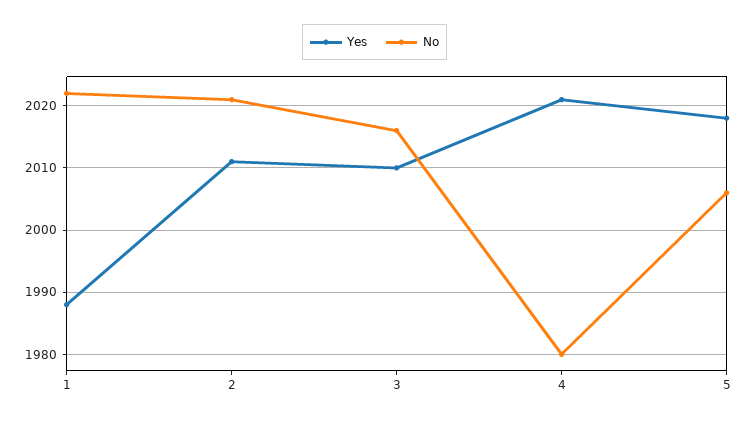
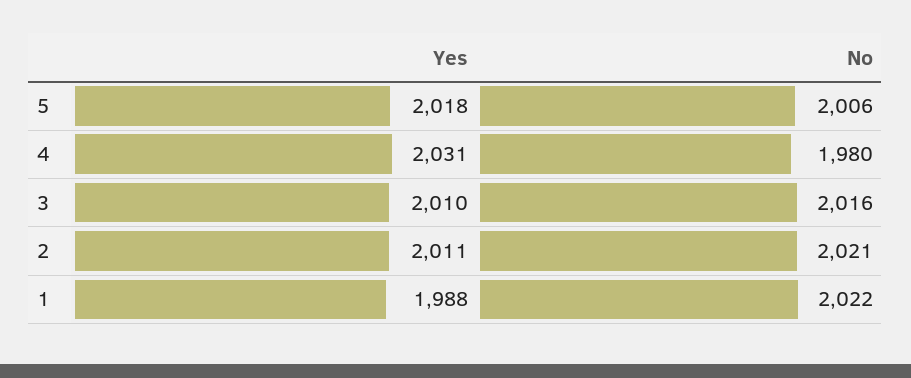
  {
    "Yes": {
      "1": 1988,
      "2": 2011,
      "3": 2010,
-     "4": 2021,
+     "4": 2031,
      "5": 2018
    },
    "No": {
      "1": 2022,
      "2": 2021,
      "3": 2016,
      "4": 1980,
      "5": 2006
    }
  }

